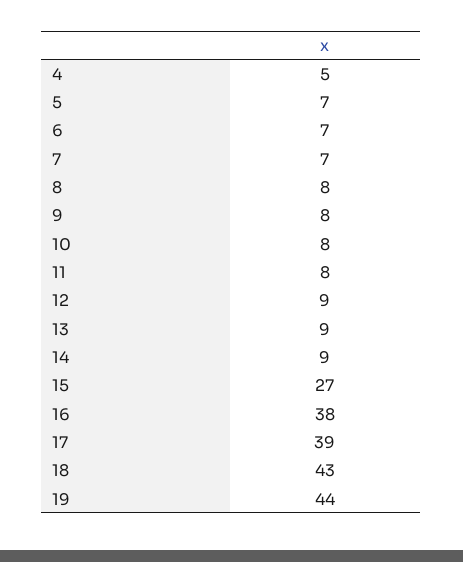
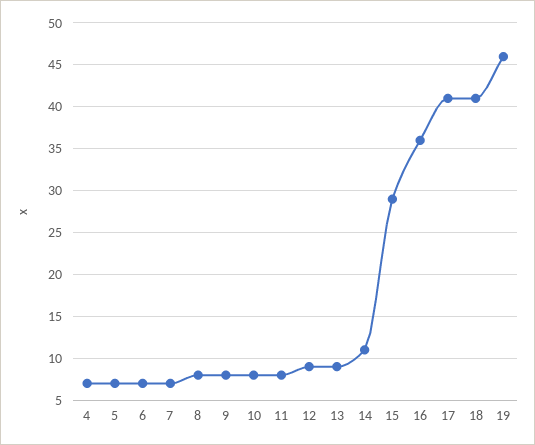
  {
-   "4": 5,
+   "4": 7,
    "5": 7,
    "6": 7,
    "7": 7,
    "8": 8,
    "9": 8,
    "10": 8,
    "11": 8,
    "12": 9,
    "13": 9,
-   "14": 9,
+   "14": 11,
-   "15": 27,
+   "15": 29,
-   "16": 38,
+   "16": 36,
-   "17": 39,
+   "17": 41,
-   "18": 43,
+   "18": 41,
-   "19": 44
+   "19": 46
  }

